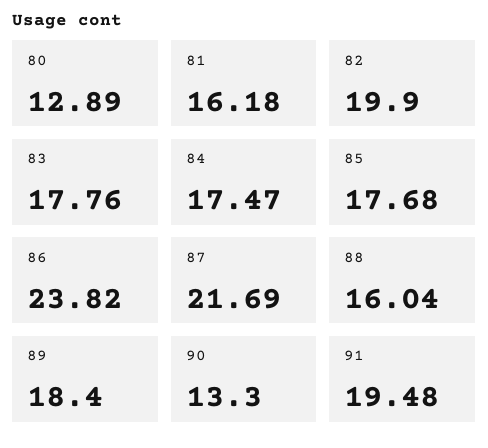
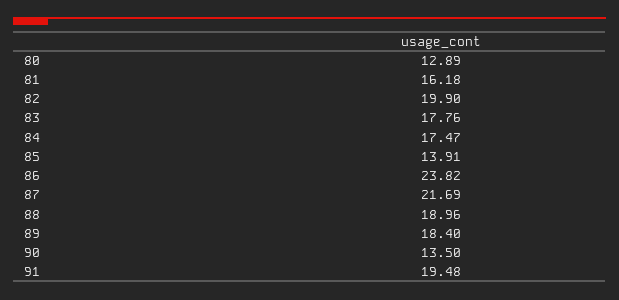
  {
    "80": 12.89,
    "81": 16.18,
    "82": 19.9,
    "83": 17.76,
    "84": 17.47,
-   "85": 17.68,
+   "85": 13.91,
    "86": 23.82,
    "87": 21.69,
-   "88": 16.04,
+   "88": 18.96,
    "89": 18.4,
-   "90": 13.3,
+   "90": 13.5,
    "91": 19.48
  }

